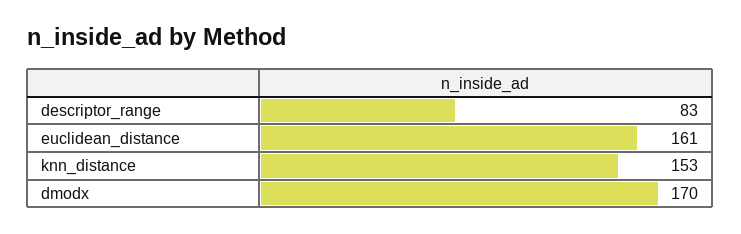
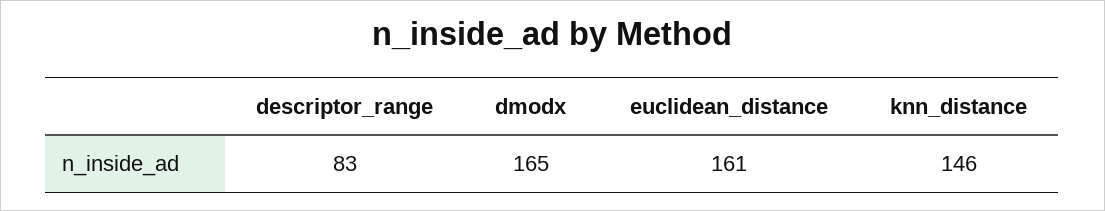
  {
    "descriptor_range": 83,
    "euclidean_distance": 161,
-   "knn_distance": 153,
+   "knn_distance": 146,
-   "dmodx": 170
+   "dmodx": 165
  }

